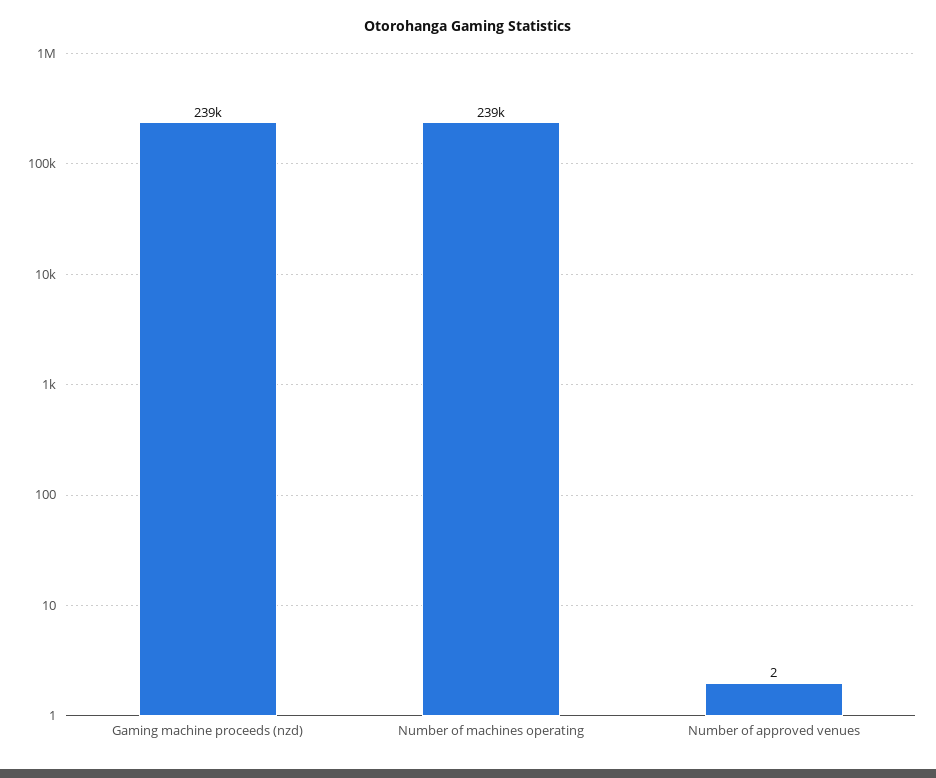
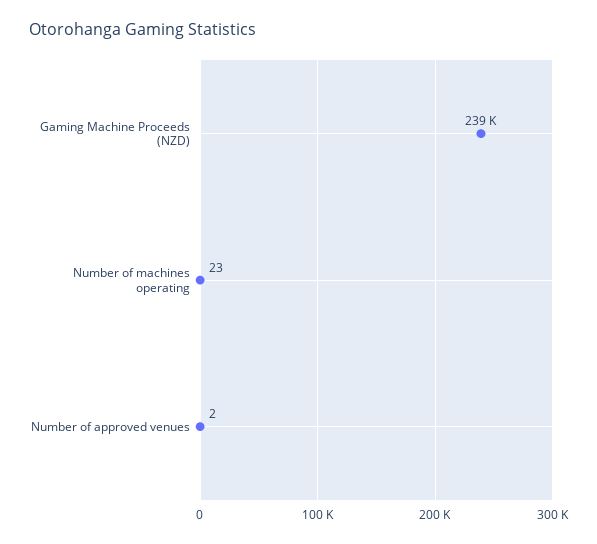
  {
    "Gaming machine proceeds (nzd)": 239000,
-   "Number of machines operating": 239000,
+   "Number of machines operating": 23,
    "Number of approved venues": 2
  }

